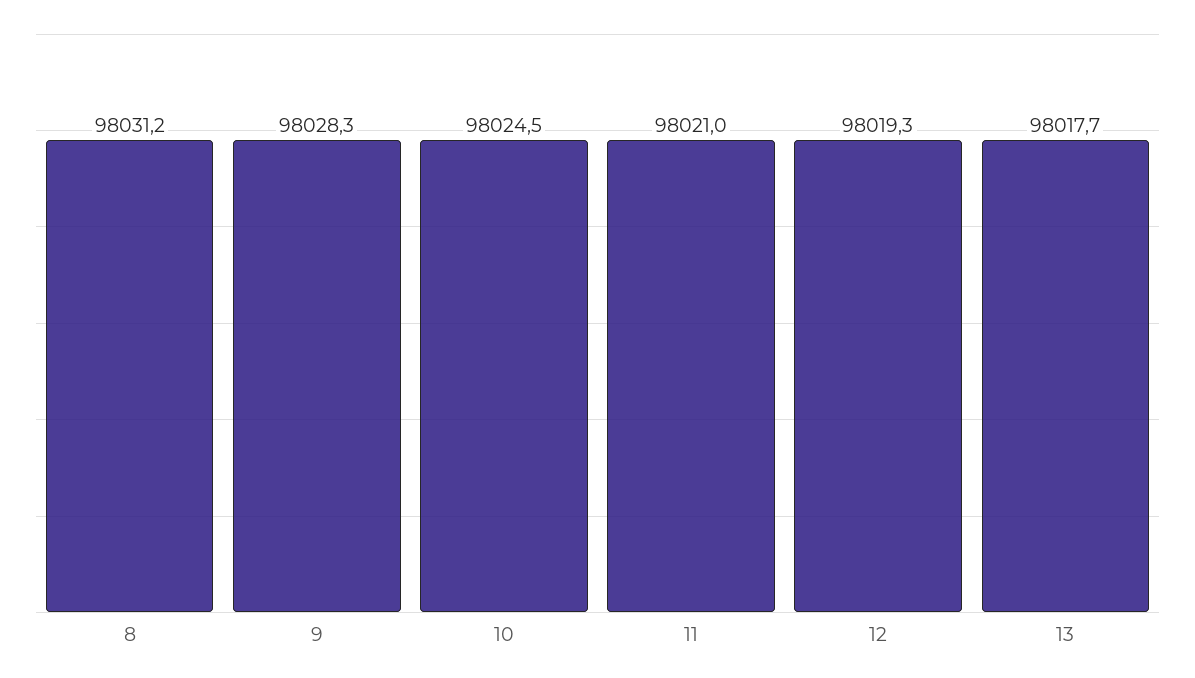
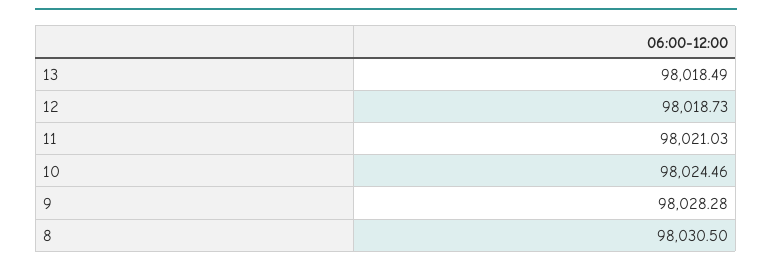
  {
-   "8": 98031.2,
+   "8": 98030.5,
    "9": 98028.28,
    "10": 98024.46,
    "11": 98021.03,
-   "12": 98019.3,
+   "12": 98018.73,
-   "13": 98017.7
+   "13": 98018.49
  }

